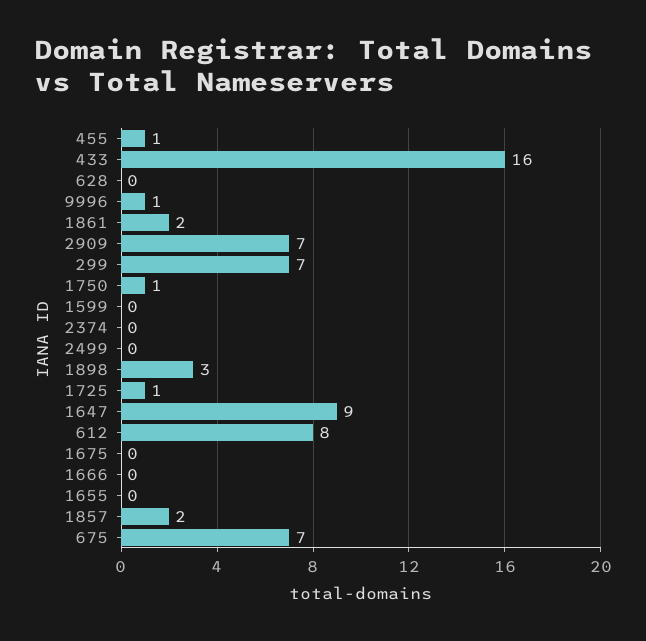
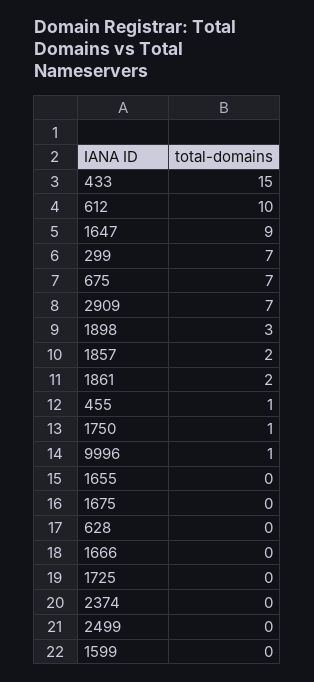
  {
    "455": 1,
-   "433": 16,
+   "433": 15,
    "628": 0,
    "9996": 1,
    "1861": 2,
    "2909": 7,
    "299": 7,
    "1750": 1,
    "1599": 0,
    "2374": 0,
    "2499": 0,
    "1898": 3,
-   "1725": 1,
+   "1725": 0,
    "1647": 9,
-   "612": 8,
+   "612": 10,
    "1675": 0,
    "1666": 0,
    "1655": 0,
    "1857": 2,
    "675": 7
  }

